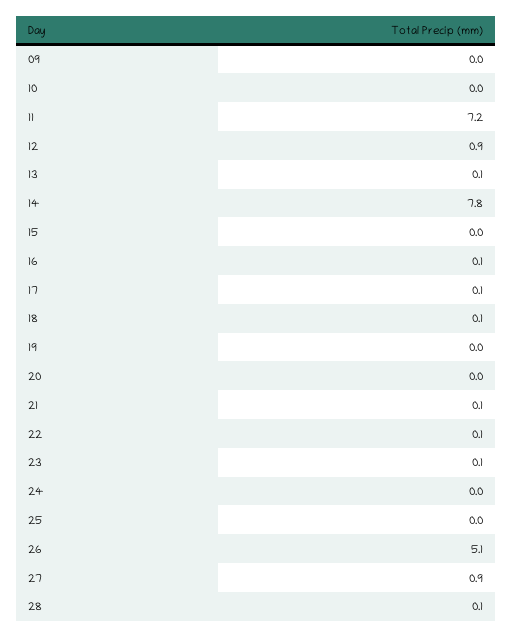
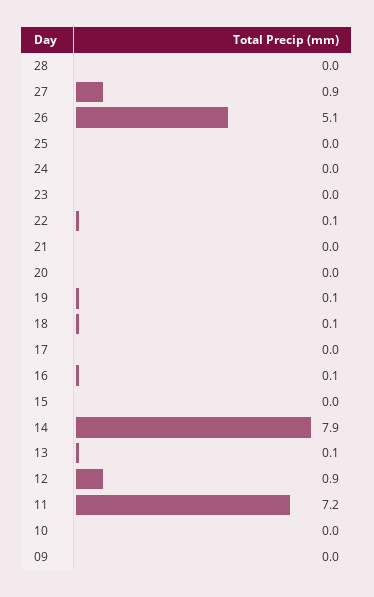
  {
    "09": 0,
    "10": 0,
    "11": 7.2,
    "12": 0.9,
    "13": 0.1,
-   "14": 7.8,
+   "14": 7.9,
    "15": 0,
    "16": 0.1,
-   "17": 0.1,
+   "17": 0,
    "18": 0.1,
-   "19": 0,
+   "19": 0.1,
    "20": 0,
-   "21": 0.1,
+   "21": 0,
    "22": 0.1,
-   "23": 0.1,
+   "23": 0,
    "24": 0,
    "25": 0,
    "26": 5.1,
    "27": 0.9,
-   "28": 0.1
+   "28": 0
  }

